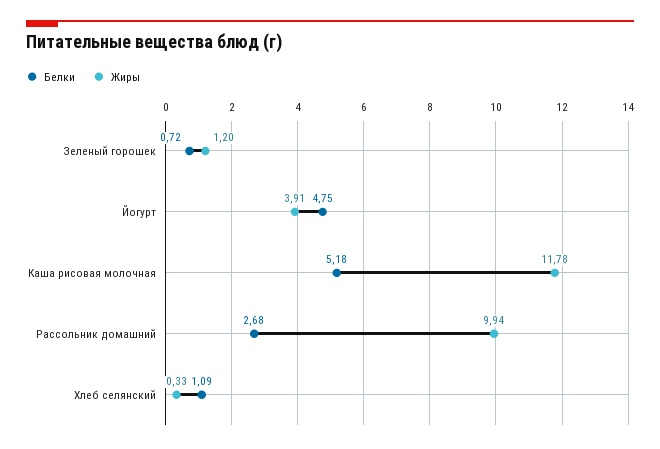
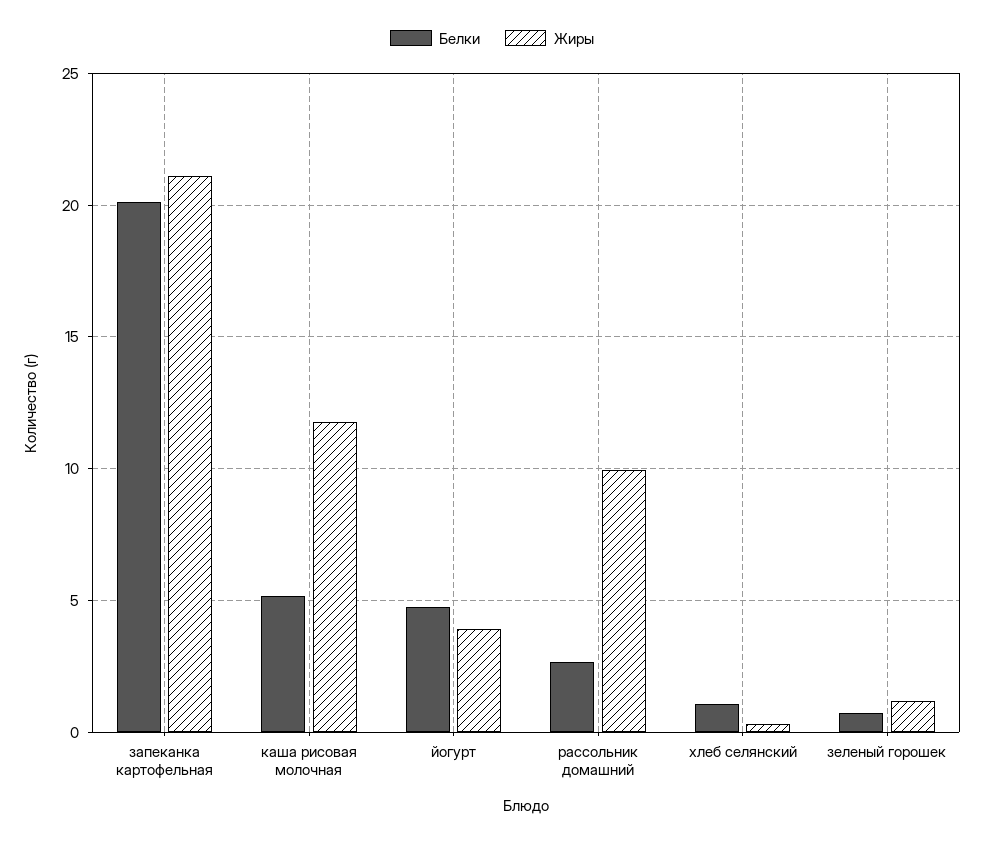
  {
    "Белки": {
      "Зеленый горошек": 0.72,
      "Йогурт": 4.75,
      "Каша рисовая молочная": 5.18,
      "Рассольник домашний": 2.68,
-     "Хлеб селянский": 1.09
+     "Хлеб селянский": 1.09,
+     "запеканка картофельная": 20
    },
    "Жиры": {
      "Зеленый горошек": 1.2,
      "Йогурт": 3.91,
      "Каша рисовая молочная": 11.78,
      "Рассольник домашний": 9.94,
-     "Хлеб селянский": 0.33
+     "Хлеб селянский": 0.33,
+     "запеканка картофельная": 21
    }
  }

